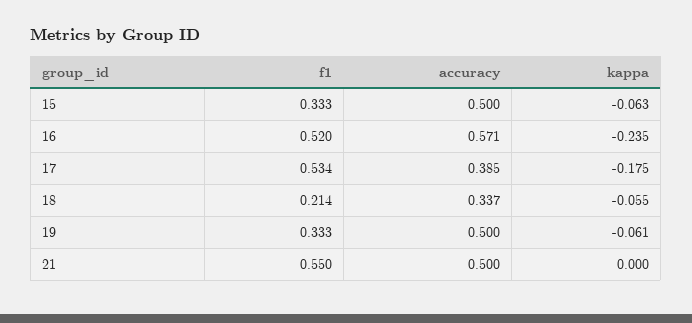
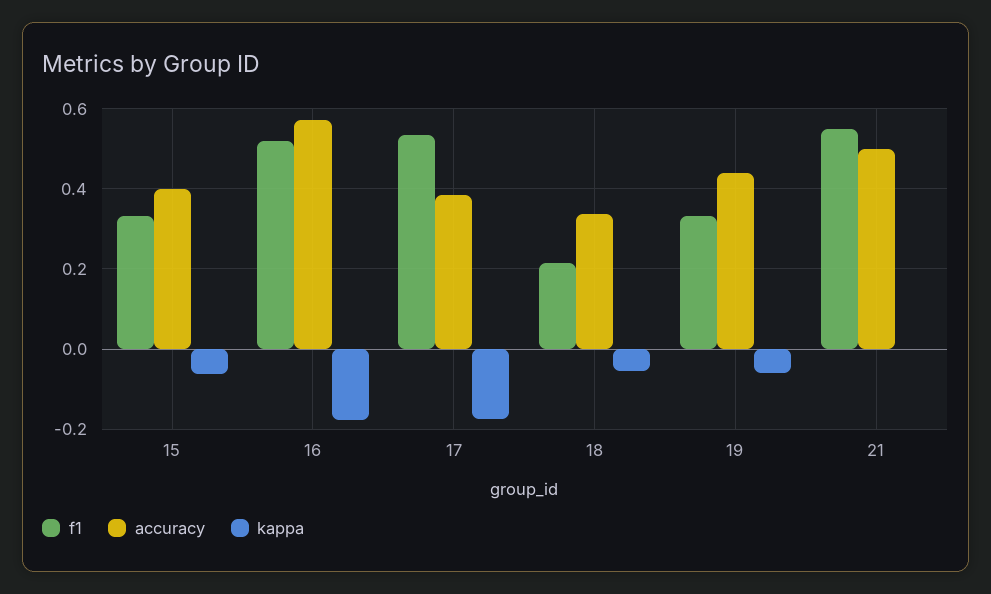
  {
    "f1": {
      "15": 0.333,
      "16": 0.52,
      "17": 0.534,
      "18": 0.214,
      "19": 0.333,
      "21": 0.55
    },
    "accuracy": {
-     "15": 0.5,
+     "15": 0.4,
      "16": 0.571,
      "17": 0.385,
      "18": 0.337,
-     "19": 0.5,
+     "19": 0.44,
      "21": 0.5
    },
    "kappa": {
      "15": -0.063,
-     "16": -0.235,
+     "16": -0.18,
      "17": -0.175,
      "18": -0.055,
      "19": -0.061,
      "21": 0
    }
  }

